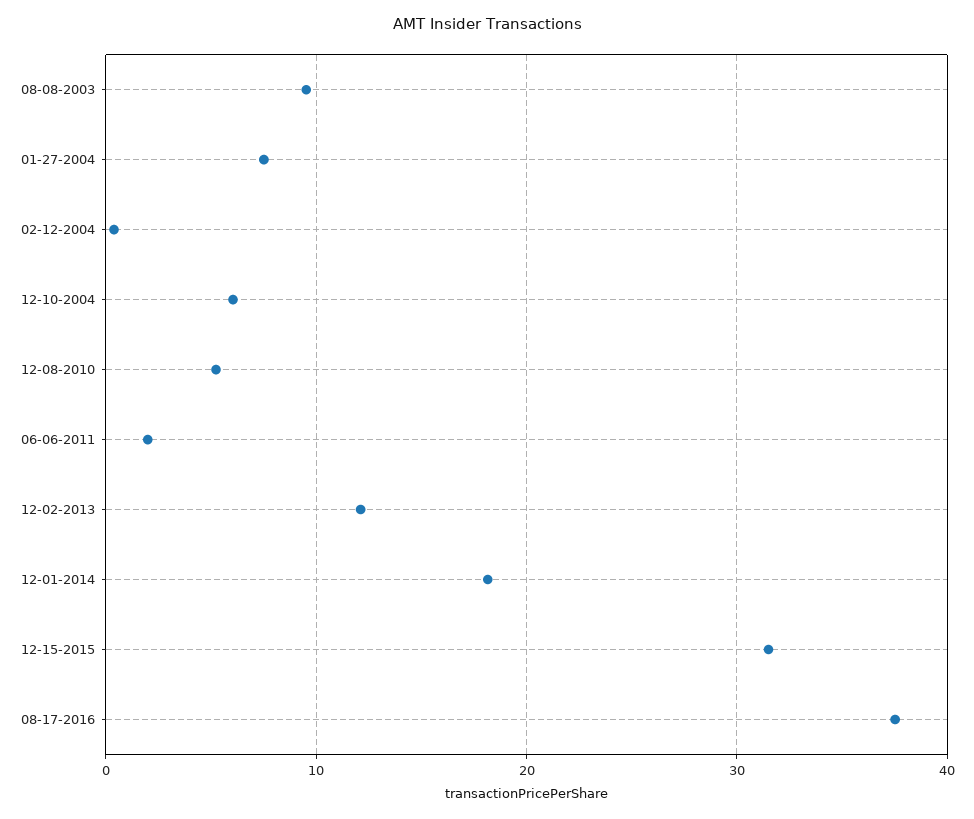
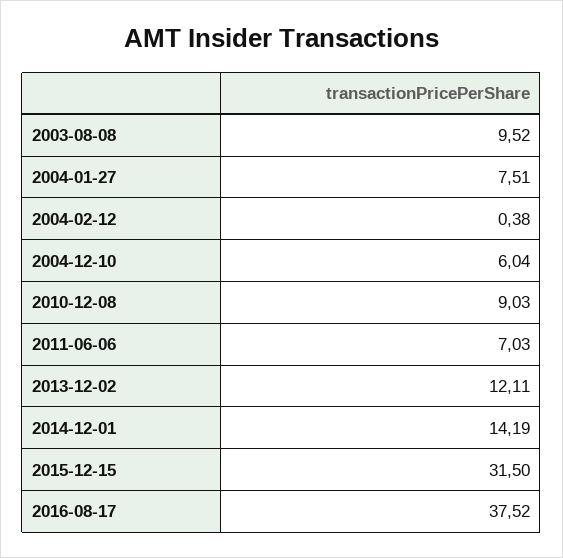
  {
    "08-08-2003": 9.52,
    "01-27-2004": 7.51,
    "02-12-2004": 0.38,
    "12-10-2004": 6.04,
-   "12-08-2010": 5,
+   "12-08-2010": 9.03,
-   "06-06-2011": 2,
+   "06-06-2011": 7.03,
    "12-02-2013": 12.11,
-   "12-01-2014": 18,
+   "12-01-2014": 14.19,
    "12-15-2015": 31.5,
    "08-17-2016": 37.52
  }

